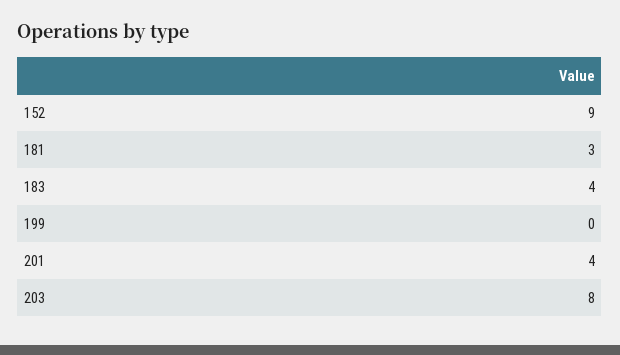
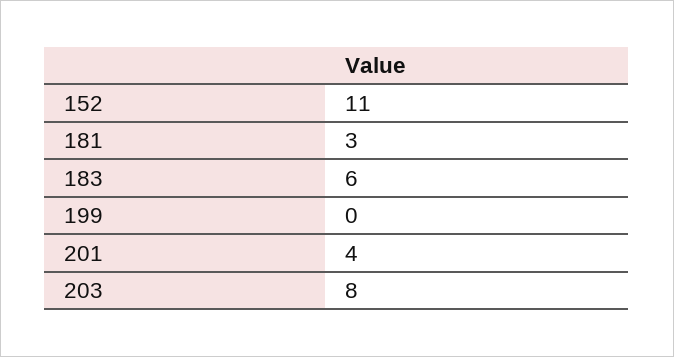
  {
-   "152": 9,
+   "152": 11,
    "181": 3,
-   "183": 4,
+   "183": 6,
    "199": 0,
    "201": 4,
    "203": 8
  }

